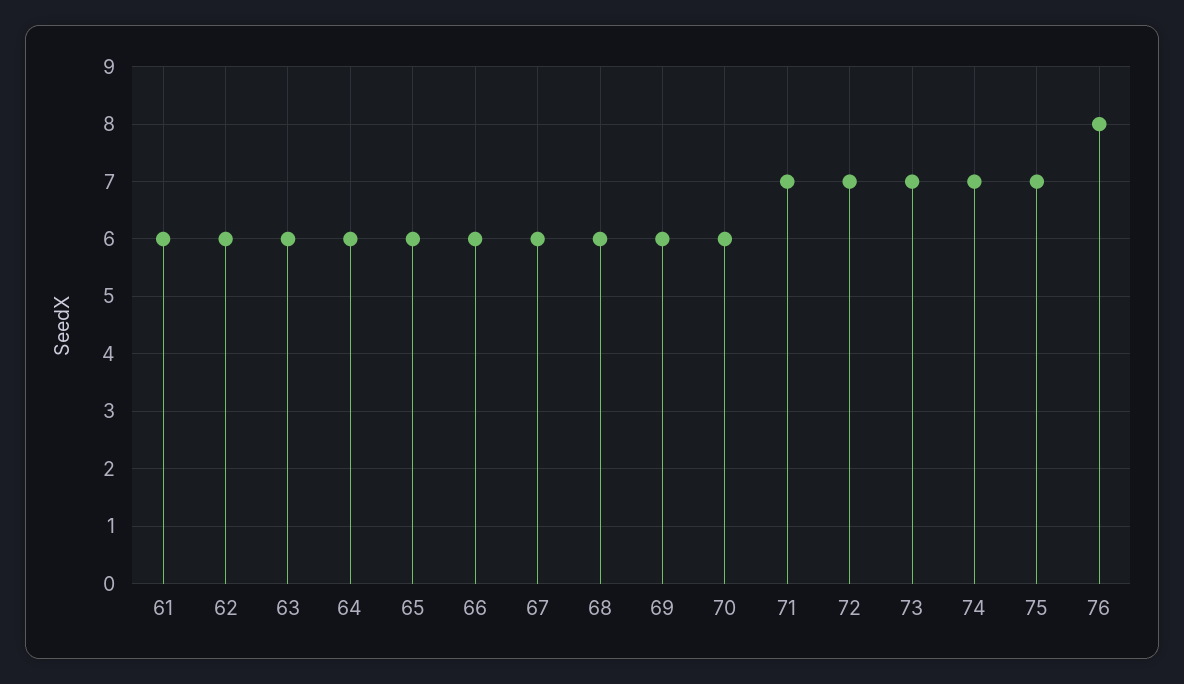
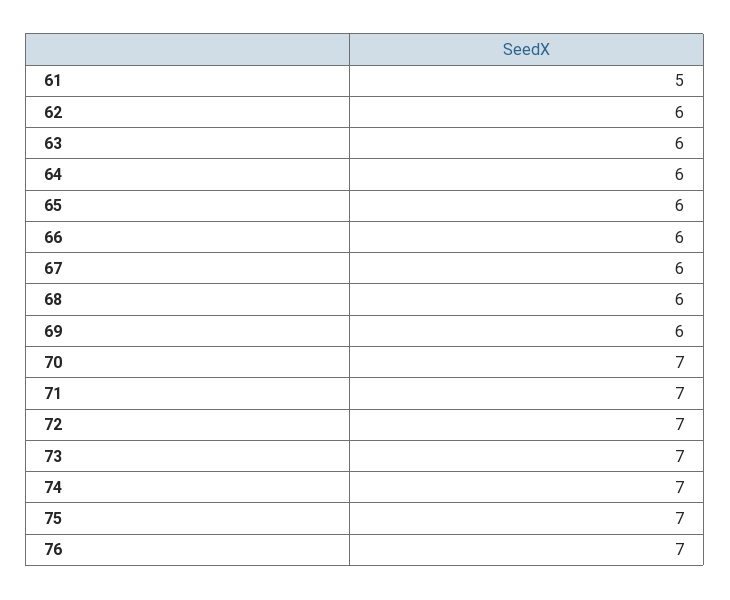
  {
-   "61": 6,
+   "61": 5,
    "62": 6,
    "63": 6,
    "64": 6,
    "65": 6,
    "66": 6,
    "67": 6,
    "68": 6,
    "69": 6,
-   "70": 6,
+   "70": 7,
    "71": 7,
    "72": 7,
    "73": 7,
    "74": 7,
    "75": 7,
-   "76": 8
+   "76": 7
  }

